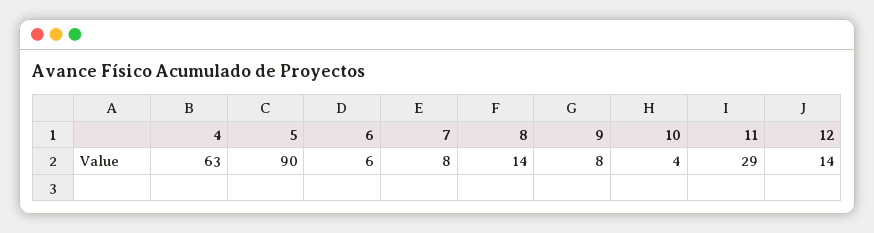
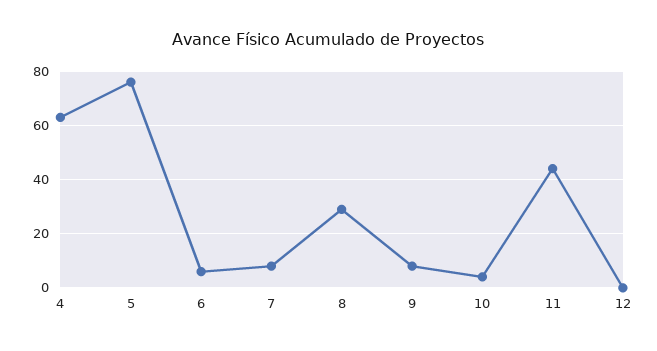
  {
    "4": 63,
-   "5": 90,
+   "5": 75,
    "6": 6,
    "7": 8,
-   "8": 14,
+   "8": 30,
    "9": 8,
    "10": 4,
-   "11": 29,
+   "11": 45,
-   "12": 14
+   "12": 0
  }

